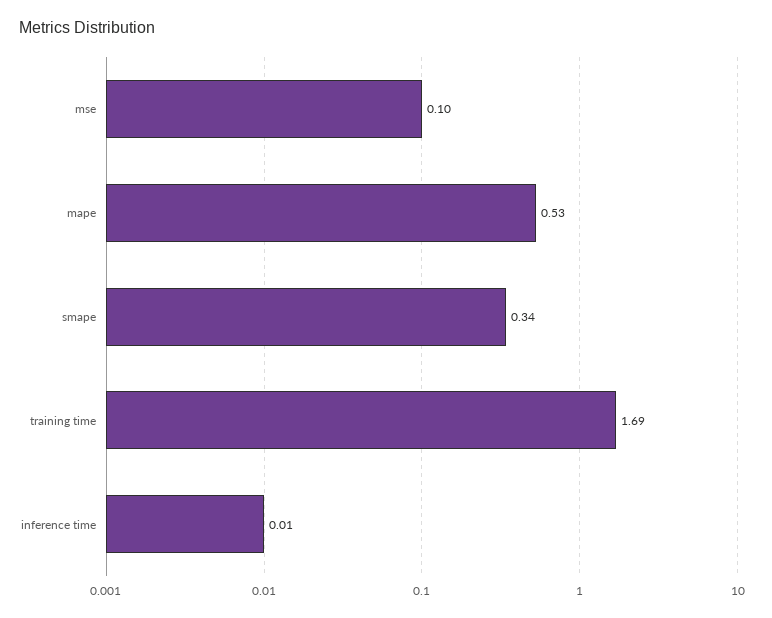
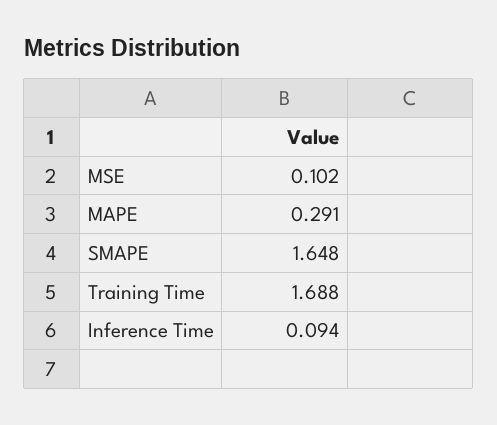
  {
    "mse": 0.102,
-   "mape": 0.53,
+   "mape": 0.291,
-   "smape": 0.34,
+   "smape": 1.648,
    "training time": 1.688,
-   "inference time": 0.01
+   "inference time": 0.094
  }

